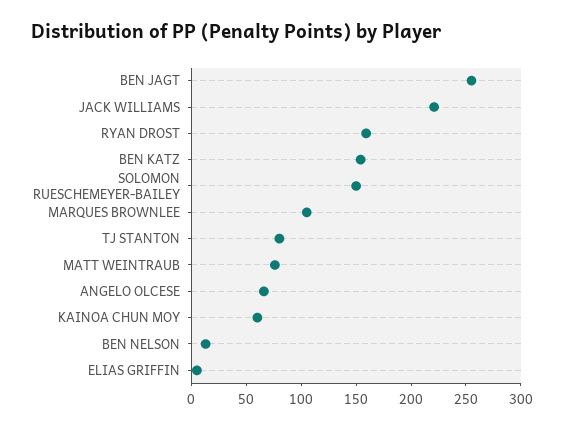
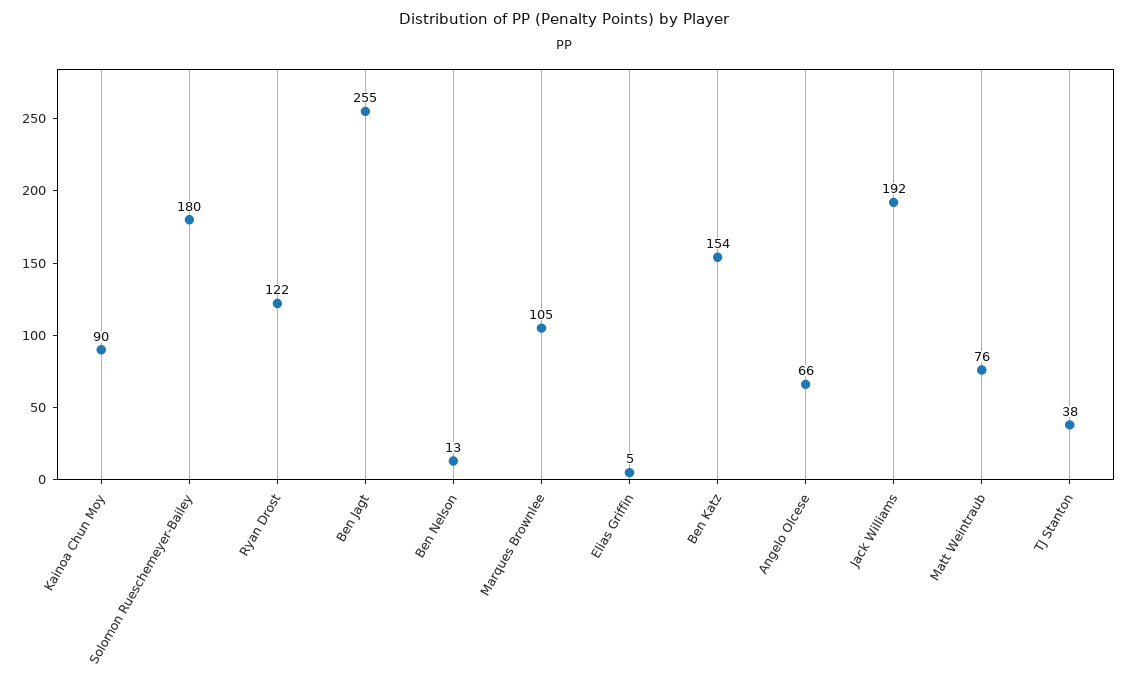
  {
    "BEN JAGT": 255,
-   "JACK WILLIAMS": 220,
+   "JACK WILLIAMS": 192,
-   "RYAN DROST": 160,
+   "RYAN DROST": 122,
    "BEN KATZ": 154,
-   "SOLOMON RUESCHEMEYER-BAILEY": 150,
+   "SOLOMON RUESCHEMEYER-BAILEY": 180,
    "MARQUES BROWNLEE": 105,
-   "TJ STANTON": 80,
+   "TJ STANTON": 38,
    "MATT WEINTRAUB": 76,
    "ANGELO OLCESE": 66,
-   "KAINOA CHUN MOY": 60,
+   "KAINOA CHUN MOY": 90,
    "BEN NELSON": 13,
    "ELIAS GRIFFIN": 5
  }

